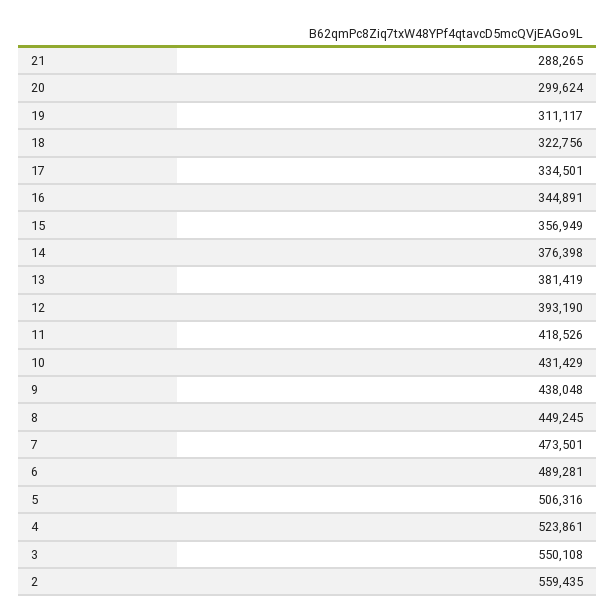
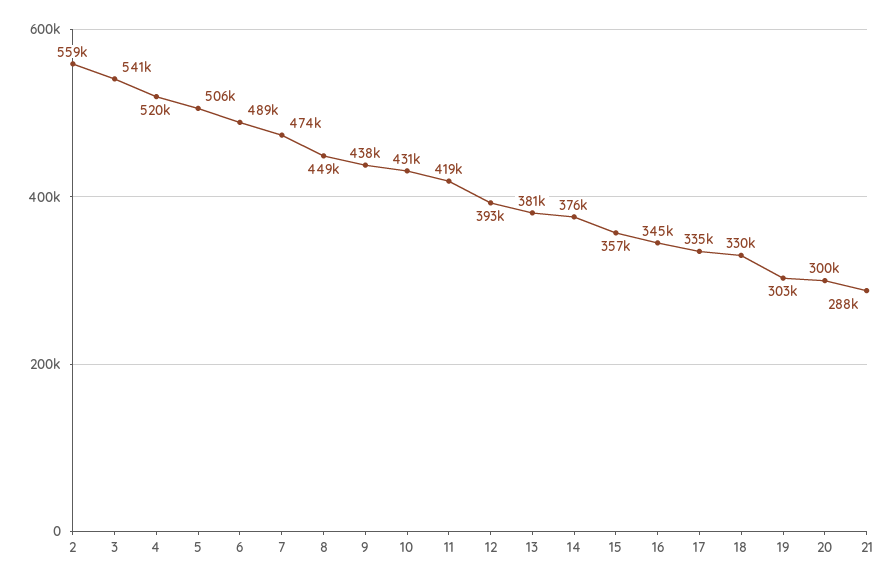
  {
    "21": 288265,
    "20": 299624,
-   "19": 311117,
+   "19": 303000,
-   "18": 322756,
+   "18": 330000,
    "17": 334501,
    "16": 344891,
    "15": 356949,
    "14": 376398,
    "13": 381419,
    "12": 393190,
    "11": 418526,
    "10": 431429,
    "9": 438048,
    "8": 449245,
    "7": 473501,
    "6": 489281,
    "5": 506316,
-   "4": 523861,
+   "4": 520000,
-   "3": 550108,
+   "3": 541000,
    "2": 559435
  }

